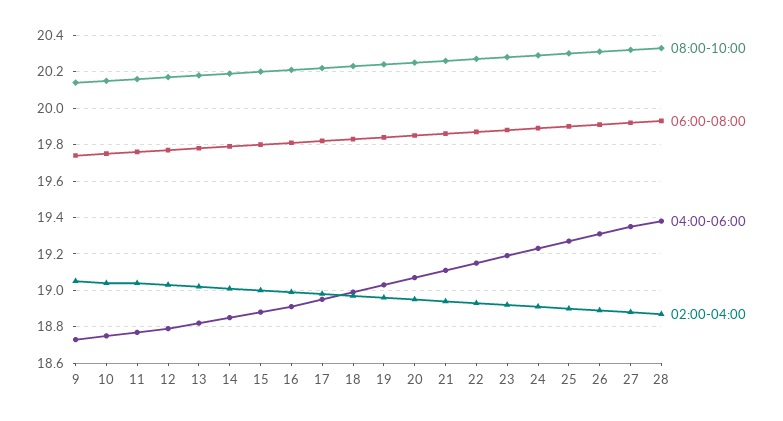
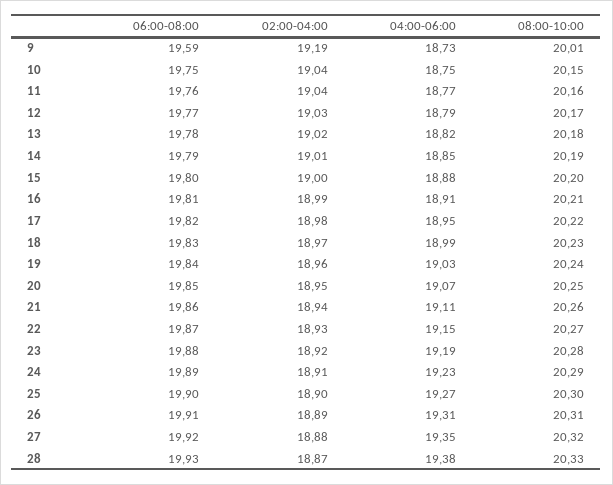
  {
    "08:00-10:00": {
-     "9": 20.15,
+     "9": 20.01,
      "10": 20.15,
      "11": 20.16,
      "12": 20.17,
      "13": 20.18,
      "14": 20.19,
      "15": 20.2,
      "16": 20.21,
      "17": 20.22,
      "18": 20.23,
      "19": 20.24,
      "20": 20.25,
      "21": 20.26,
      "22": 20.27,
      "23": 20.28,
      "24": 20.29,
      "25": 20.3,
      "26": 20.31,
      "27": 20.32,
      "28": 20.33
    },
    "06:00-08:00": {
-     "9": 19.75,
+     "9": 19.59,
      "10": 19.75,
      "11": 19.76,
      "12": 19.77,
      "13": 19.78,
      "14": 19.79,
      "15": 19.8,
      "16": 19.81,
      "17": 19.82,
      "18": 19.83,
      "19": 19.84,
      "20": 19.85,
      "21": 19.86,
      "22": 19.87,
      "23": 19.88,
      "24": 19.89,
      "25": 19.9,
      "26": 19.91,
      "27": 19.92,
      "28": 19.93
    },
    "04:00-06:00": {
      "9": 18.73,
      "10": 18.75,
      "11": 18.77,
      "12": 18.79,
      "13": 18.82,
      "14": 18.85,
      "15": 18.88,
      "16": 18.91,
      "17": 18.95,
      "18": 18.99,
      "19": 19.03,
      "20": 19.07,
      "21": 19.11,
      "22": 19.15,
      "23": 19.19,
      "24": 19.23,
      "25": 19.27,
      "26": 19.31,
      "27": 19.35,
      "28": 19.38
    },
    "02:00-04:00": {
-     "9": 19.05,
+     "9": 19.19,
      "10": 19.04,
      "11": 19.04,
      "12": 19.03,
      "13": 19.02,
      "14": 19.01,
      "15": 19,
      "16": 18.99,
      "17": 18.98,
      "18": 18.97,
      "19": 18.96,
      "20": 18.95,
      "21": 18.94,
      "22": 18.93,
      "23": 18.92,
      "24": 18.91,
      "25": 18.9,
      "26": 18.89,
      "27": 18.88,
      "28": 18.87
    }
  }

